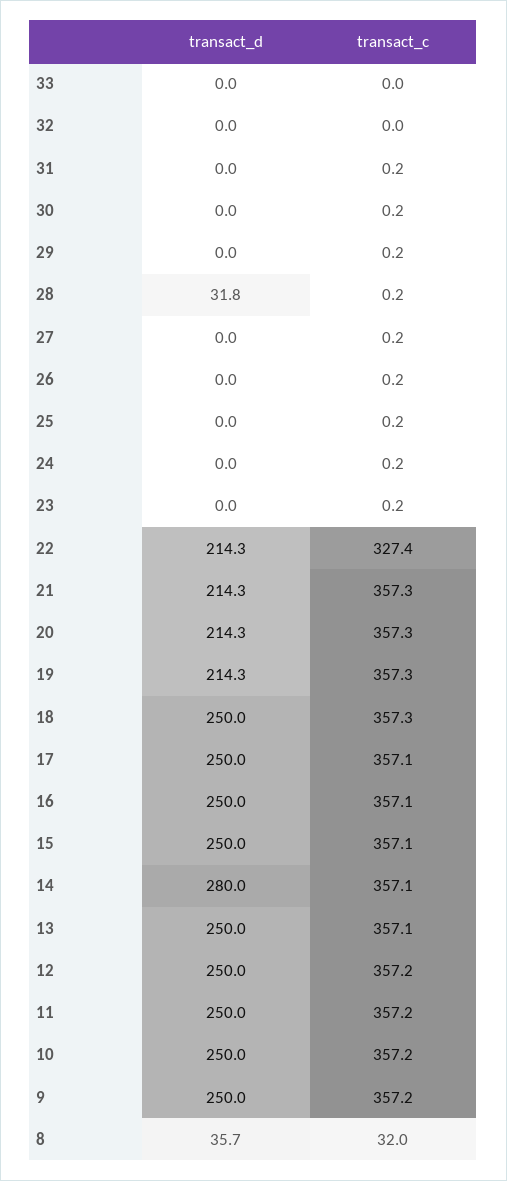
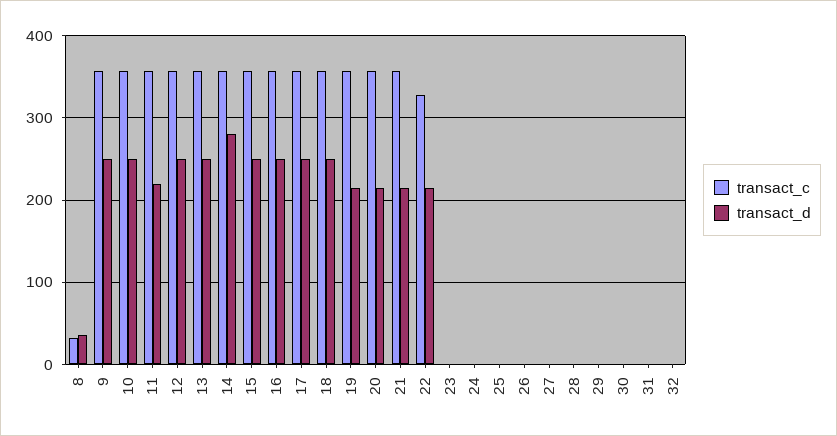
  {
    "transact_d": {
-     "33": 0,
      "32": 0,
      "31": 0,
      "30": 0,
      "29": 0,
-     "28": 31.8,
+     "28": 0,
      "27": 0,
      "26": 0,
      "25": 0,
      "24": 0,
      "23": 0,
      "22": 214.3,
      "21": 214.3,
      "20": 214.3,
      "19": 214.3,
      "18": 250,
      "17": 250,
      "16": 250,
      "15": 250,
      "14": 280,
      "13": 250,
      "12": 250,
-     "11": 250,
+     "11": 220,
      "10": 250,
      "9": 250,
      "8": 35.7
    },
    "transact_c": {
-     "33": 0,
      "32": 0,
      "31": 0.2,
      "30": 0.2,
      "29": 0.2,
      "28": 0.2,
      "27": 0.2,
      "26": 0.2,
      "25": 0.2,
      "24": 0.2,
      "23": 0.2,
      "22": 327.4,
      "21": 357.3,
      "20": 357.3,
      "19": 357.3,
      "18": 357.3,
      "17": 357.1,
      "16": 357.1,
      "15": 357.1,
      "14": 357.1,
      "13": 357.1,
      "12": 357.2,
      "11": 357.2,
      "10": 357.2,
      "9": 357.2,
      "8": 32
    }
  }

